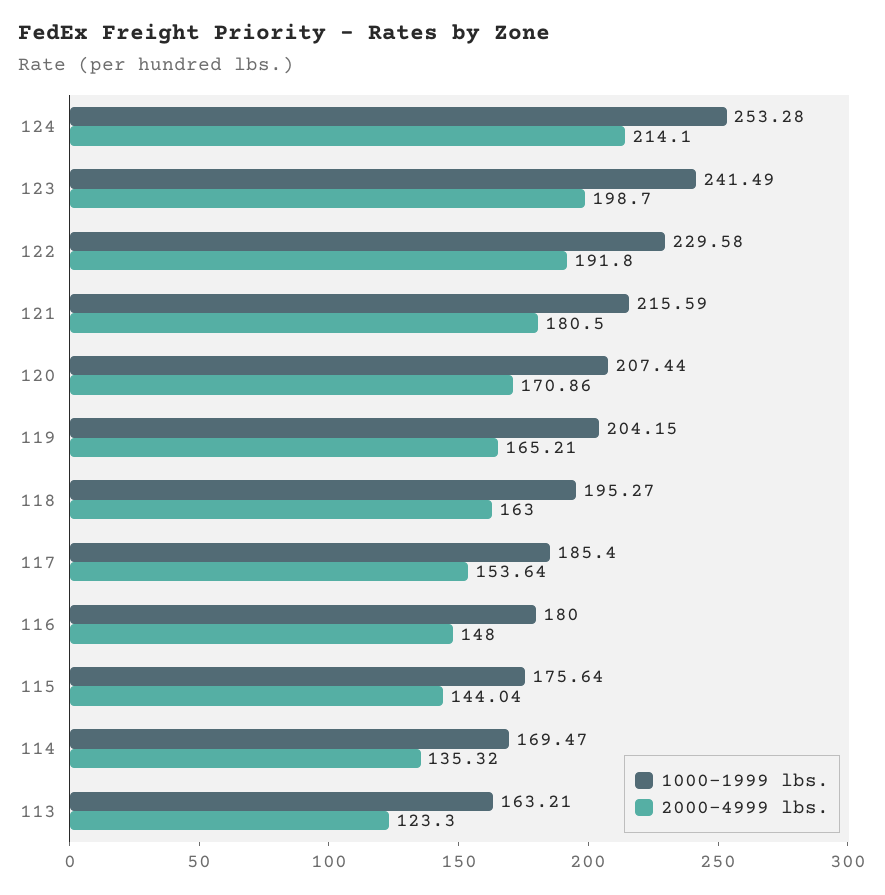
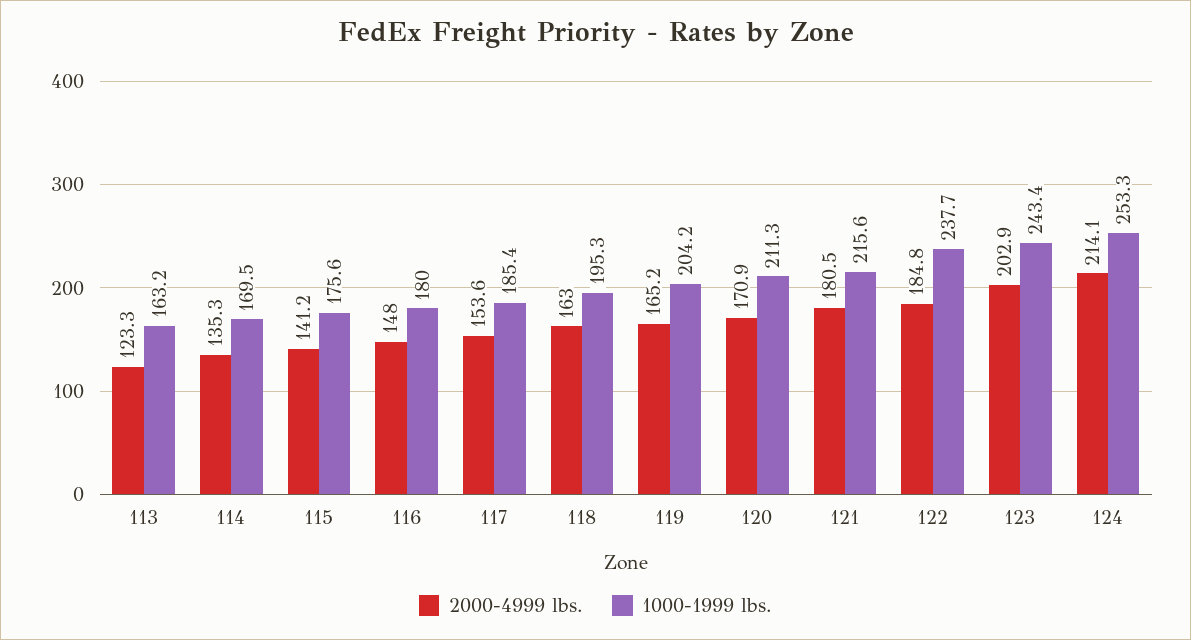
  {
    "1000-1999 lbs.": {
      "124": 253.28,
-     "123": 241.49,
+     "123": 243.4,
-     "122": 229.58,
+     "122": 237.7,
      "121": 215.59,
-     "120": 207.44,
+     "120": 211.3,
      "119": 204.15,
      "118": 195.27,
      "117": 185.4,
      "116": 180,
      "115": 175.64,
      "114": 169.47,
      "113": 163.21
    },
    "2000-4999 lbs.": {
      "124": 214.1,
-     "123": 198.7,
+     "123": 202.9,
-     "122": 191.8,
+     "122": 184.8,
      "121": 180.5,
      "120": 170.86,
      "119": 165.21,
      "118": 163,
      "117": 153.64,
      "116": 148,
-     "115": 144.04,
+     "115": 141.2,
      "114": 135.32,
      "113": 123.3
    }
  }

